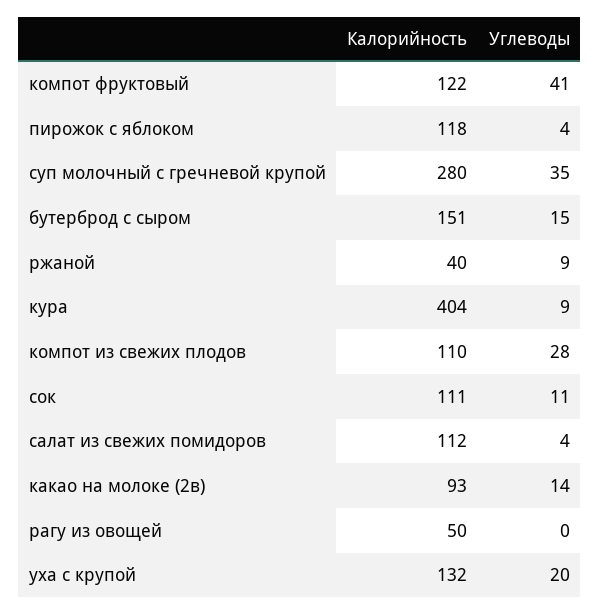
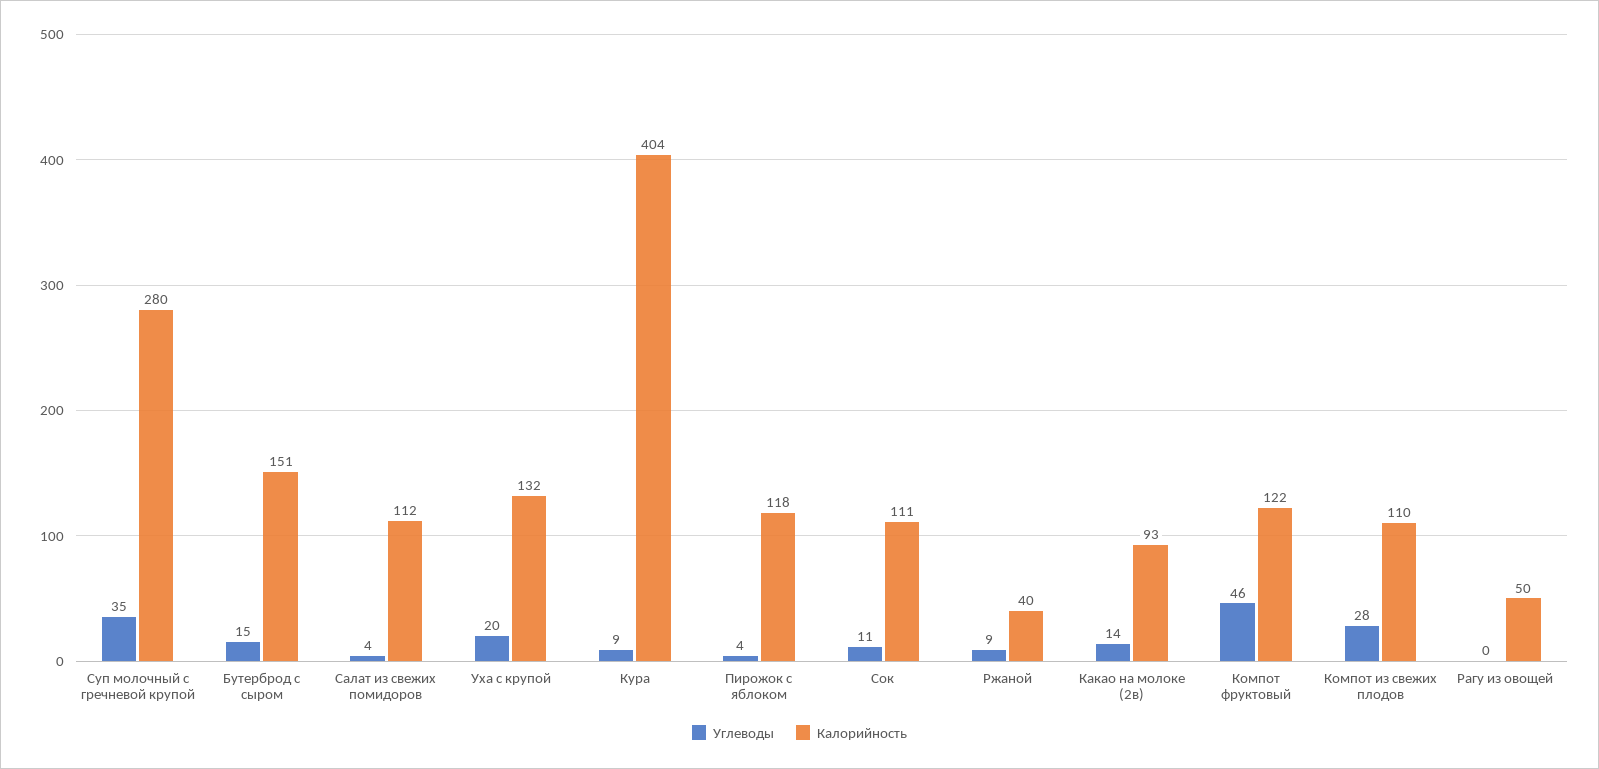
  {
    "Калорийность": {
      "компот фруктовый": 122,
      "пирожок с яблоком": 118,
      "суп молочный с гречневой крупой": 280,
      "бутерброд с сыром": 151,
      "ржаной": 40,
      "кура": 404,
      "компот из свежих плодов": 110,
      "сок": 111,
      "салат из свежих помидоров": 112,
      "какао на молоке (2в)": 93,
      "рагу из овощей": 50,
      "уха с крупой": 132
    },
    "Углеводы": {
-     "компот фруктовый": 41,
+     "компот фруктовый": 46,
      "пирожок с яблоком": 4,
      "суп молочный с гречневой крупой": 35,
      "бутерброд с сыром": 15,
      "ржаной": 9,
      "кура": 9,
      "компот из свежих плодов": 28,
      "сок": 11,
      "салат из свежих помидоров": 4,
      "какао на молоке (2в)": 14,
      "рагу из овощей": 0,
      "уха с крупой": 20
    }
  }

